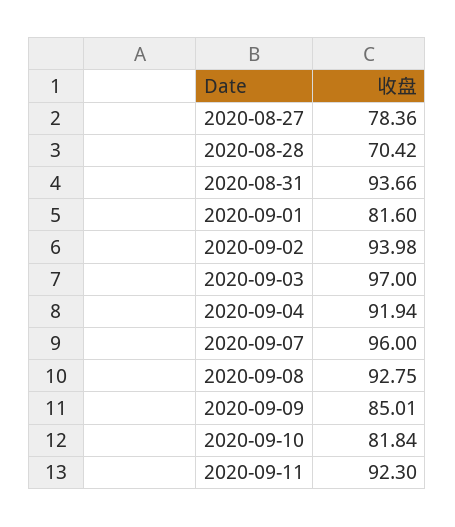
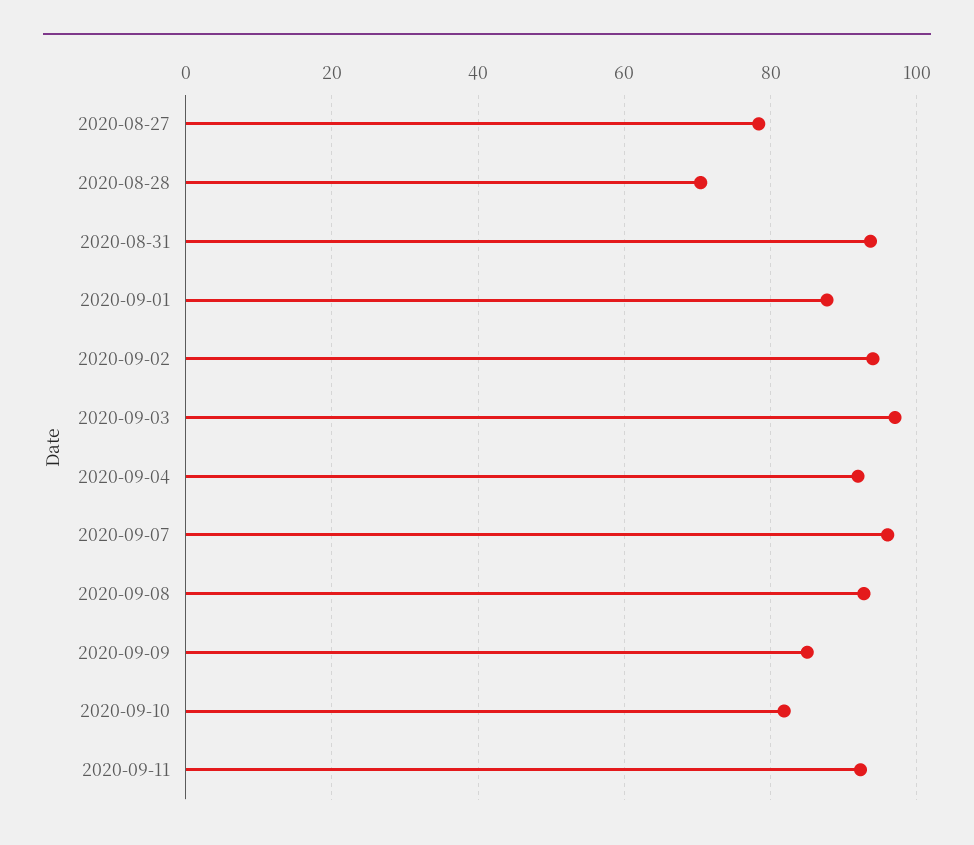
  {
    "2020-08-27": 78.36,
    "2020-08-28": 70.42,
    "2020-08-31": 93.66,
-   "2020-09-01": 81.6,
+   "2020-09-01": 88,
    "2020-09-02": 93.98,
    "2020-09-03": 97,
    "2020-09-04": 91.94,
    "2020-09-07": 96,
    "2020-09-08": 92.75,
    "2020-09-09": 85.01,
    "2020-09-10": 81.84,
    "2020-09-11": 92.3
  }

